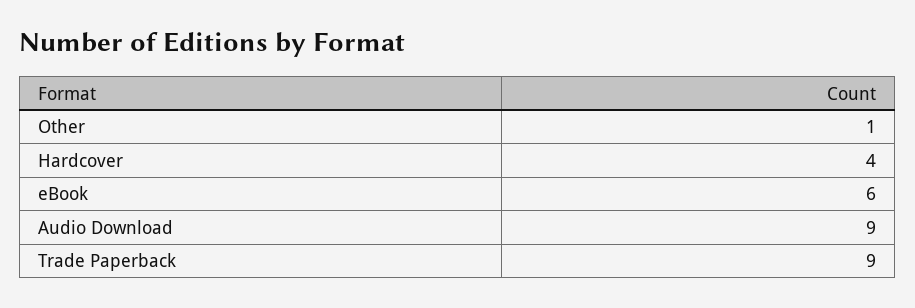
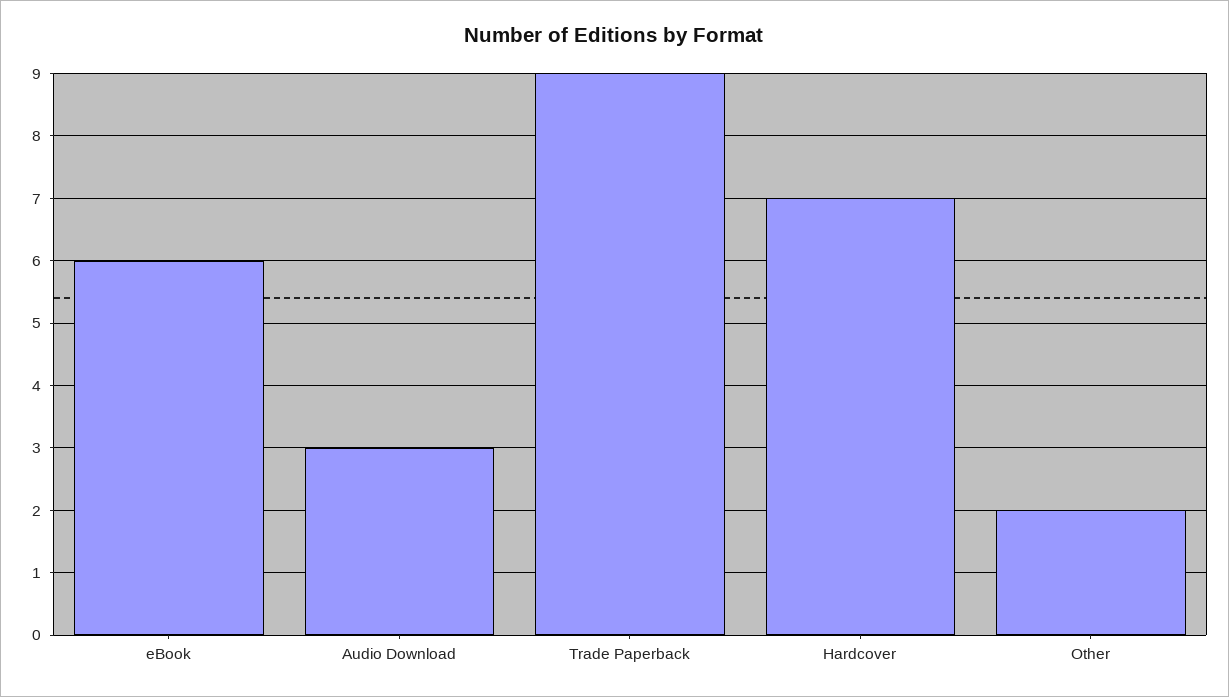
  {
-   "Other": 1,
+   "Other": 2,
-   "Hardcover": 4,
+   "Hardcover": 7,
    "eBook": 6,
-   "Audio Download": 9,
+   "Audio Download": 3,
    "Trade Paperback": 9
  }

